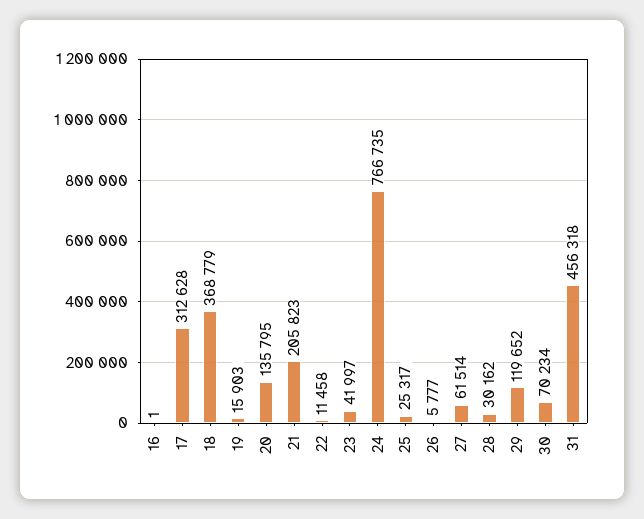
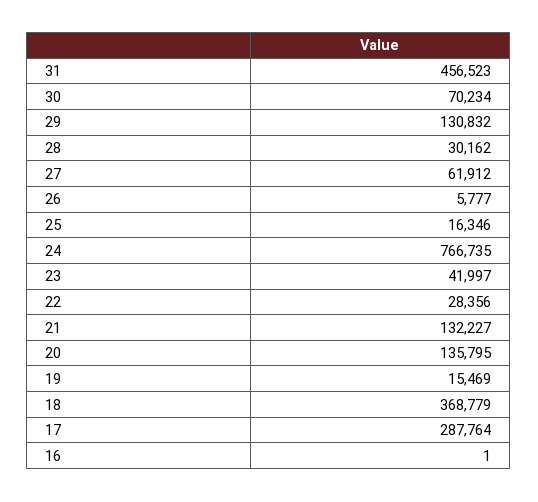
  {
    "16": 1,
-   "17": 312628,
+   "17": 287764,
    "18": 368779,
-   "19": 15903,
+   "19": 15469,
    "20": 135795,
-   "21": 205823,
+   "21": 132227,
-   "22": 11458,
+   "22": 28356,
    "23": 41997,
    "24": 766735,
-   "25": 25317,
+   "25": 16346,
    "26": 5777,
-   "27": 61514,
+   "27": 61912,
    "28": 30162,
-   "29": 119652,
+   "29": 130832,
    "30": 70234,
-   "31": 456318
+   "31": 456523
  }

